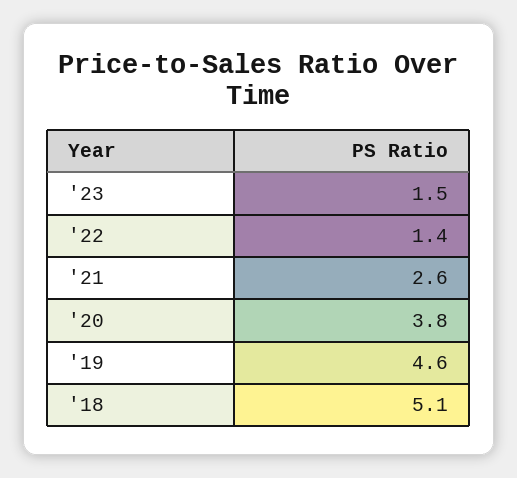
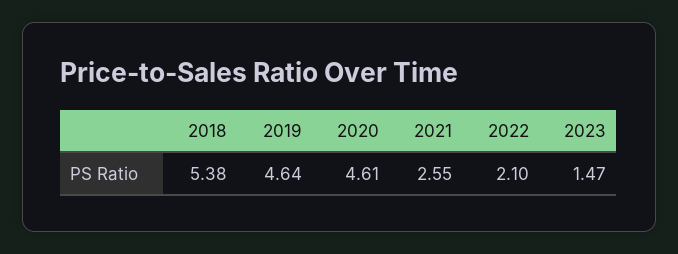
  {
    "'23": 1.47,
-   "'22": 1.4,
+   "'22": 2.1,
    "'21": 2.55,
-   "'20": 3.8,
+   "'20": 4.61,
    "'19": 4.64,
-   "'18": 5.1
+   "'18": 5.38
  }

